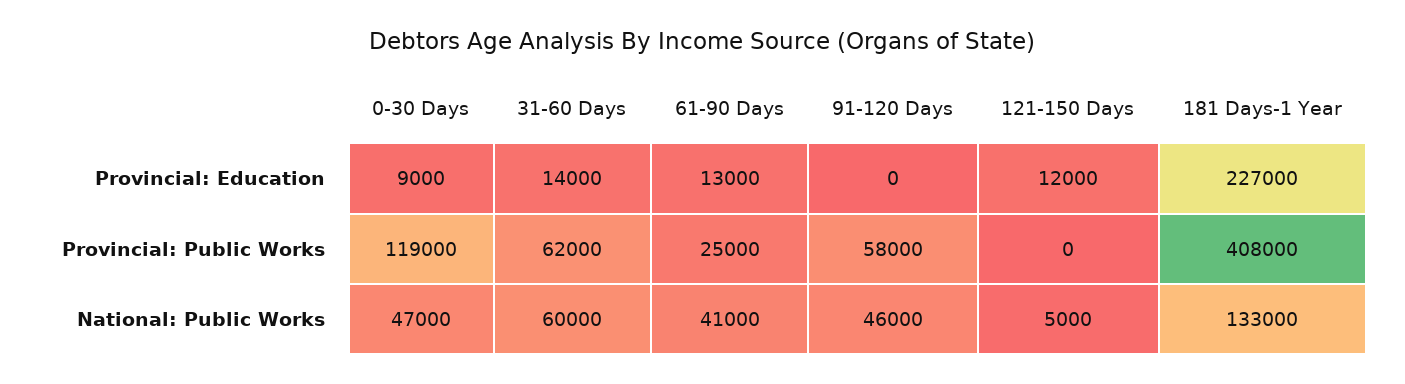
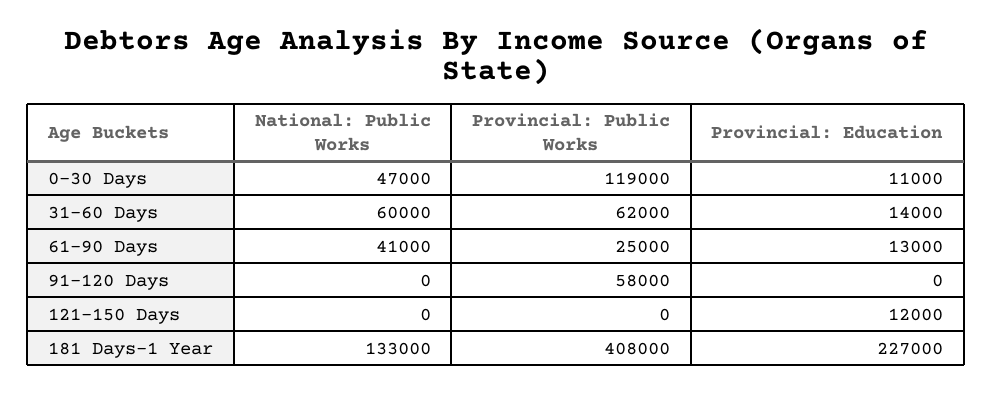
  {
    "0-30 Days": {
-     "Provincial: Education": 9000,
+     "Provincial: Education": 11000,
      "Provincial: Public Works": 119000,
      "National: Public Works": 47000
    },
    "31-60 Days": {
      "Provincial: Education": 14000,
      "Provincial: Public Works": 62000,
      "National: Public Works": 60000
    },
    "61-90 Days": {
      "Provincial: Education": 13000,
      "Provincial: Public Works": 25000,
      "National: Public Works": 41000
    },
    "91-120 Days": {
      "Provincial: Education": 0,
      "Provincial: Public Works": 58000,
-     "National: Public Works": 46000
+     "National: Public Works": 0
    },
    "121-150 Days": {
      "Provincial: Education": 12000,
      "Provincial: Public Works": 0,
-     "National: Public Works": 5000
+     "National: Public Works": 0
    },
    "181 Days-1 Year": {
      "Provincial: Education": 227000,
      "Provincial: Public Works": 408000,
      "National: Public Works": 133000
    }
  }

